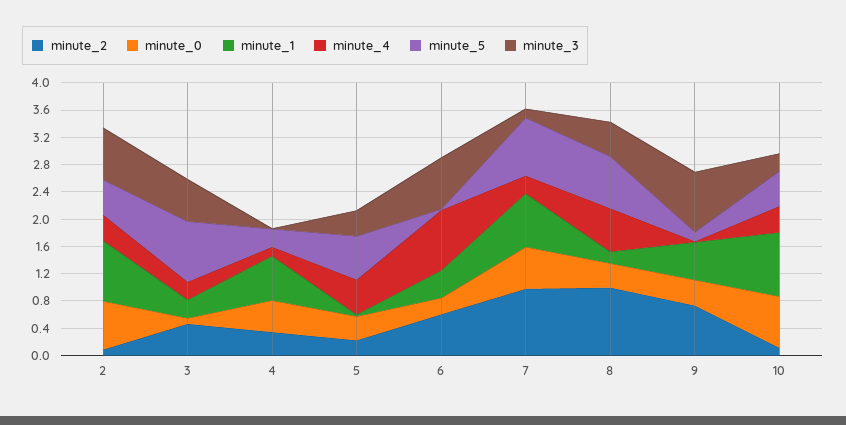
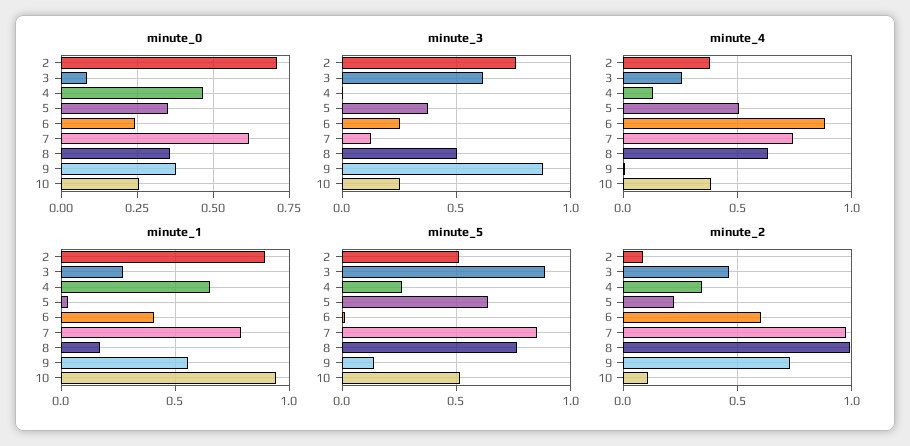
  {
    "minute_2": {
      "2": 0.1,
      "3": 0.45,
      "4": 0.35,
      "5": 0.2,
      "6": 0.6,
      "7": 1,
      "8": 1,
      "9": 0.75,
      "10": 0.1
    },
    "minute_0": {
      "2": 0.7,
      "3": 0.075,
      "4": 0.475,
      "5": 0.35,
      "6": 0.25,
      "7": 0.625,
      "8": 0.35,
      "9": 0.375,
-     "10": 0.8
+     "10": 0.25
    },
    "minute_1": {
      "2": 0.9,
      "3": 0.25,
      "4": 0.65,
      "5": 0.05,
      "6": 0.4,
      "7": 0.8,
      "8": 0.15,
      "9": 0.55,
      "10": 0.95
    },
    "minute_4": {
      "2": 0.4,
      "3": 0.25,
      "4": 0.15,
      "5": 0.5,
      "6": 0.9,
-     "7": 0.2,
+     "7": 0.75,
      "8": 0.65,
      "9": 0,
      "10": 0.4
    },
    "minute_5": {
      "2": 0.5,
      "3": 0.9,
      "4": 0.25,
      "5": 0.65,
      "6": 0,
      "7": 0.85,
      "8": 0.75,
      "9": 0.15,
      "10": 0.5
    },
    "minute_3": {
      "2": 0.75,
      "3": 0.6,
      "4": 0,
      "5": 0.4,
-     "6": 0.8,
+     "6": 0.25,
      "7": 0.15,
      "8": 0.5,
      "9": 0.9,
      "10": 0.25
    }
  }

